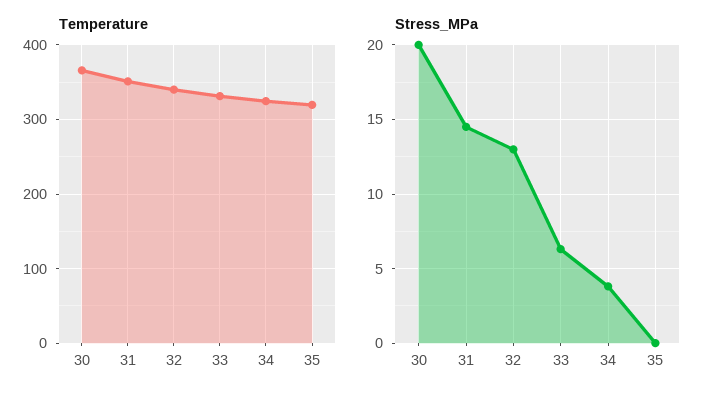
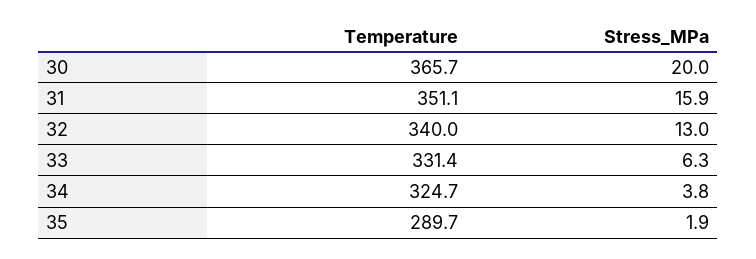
  {
    "Temperature": {
      "30": 365.7,
      "31": 351.1,
      "32": 340,
      "33": 331.4,
      "34": 324.7,
-     "35": 320
+     "35": 289.7
    },
    "Stress_MPa": {
      "30": 20,
-     "31": 14.5,
+     "31": 15.9,
      "32": 13,
      "33": 6.3,
      "34": 3.8,
-     "35": 0
+     "35": 1.9
    }
  }

